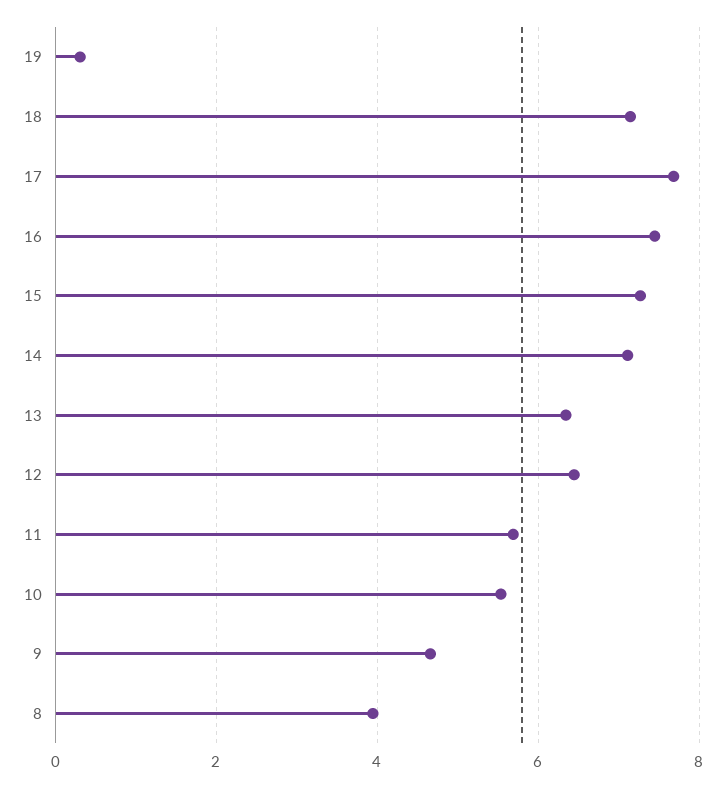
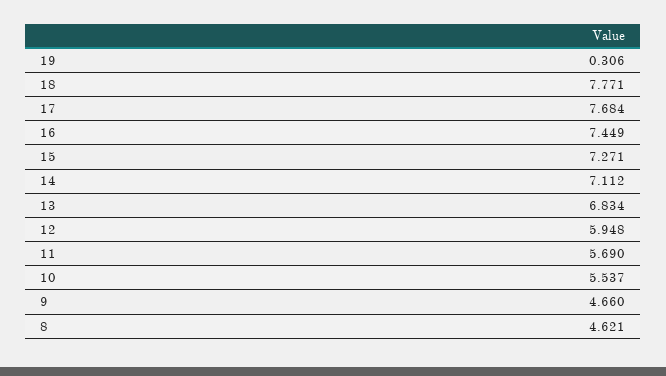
  {
    "19": 0.306,
-   "18": 7.2,
+   "18": 7.771,
    "17": 7.684,
    "16": 7.449,
    "15": 7.271,
    "14": 7.112,
-   "13": 6.4,
+   "13": 6.834,
-   "12": 6.4,
+   "12": 5.948,
    "11": 5.69,
    "10": 5.537,
    "9": 4.66,
-   "8": 4
+   "8": 4.621
  }

